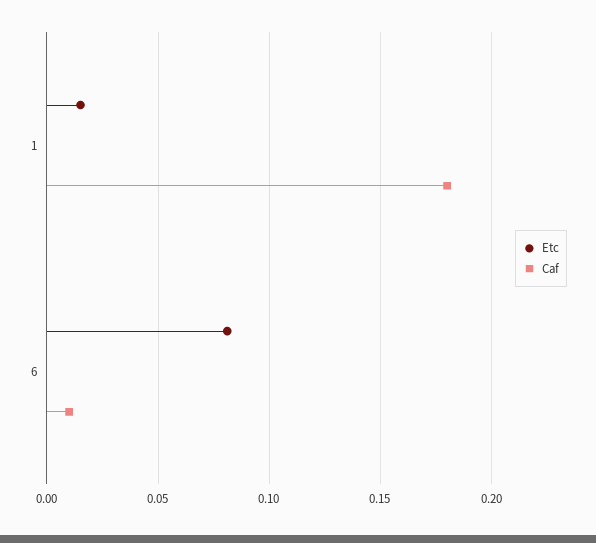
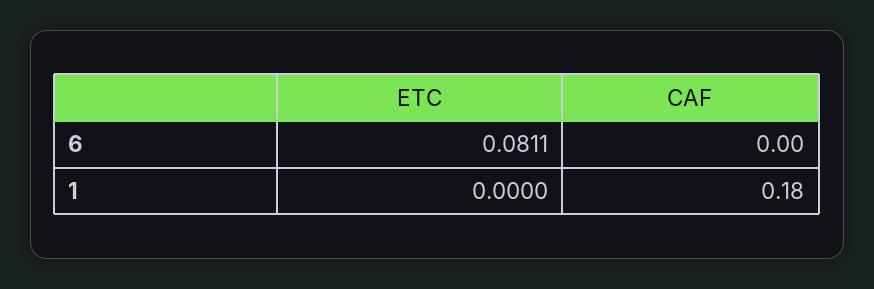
  {
    "Etc": {
-     "1": 0.015,
+     "1": 0,
      "6": 0.0811
    },
    "Caf": {
      "1": 0.18,
-     "6": 0.01
+     "6": 0
    }
  }

